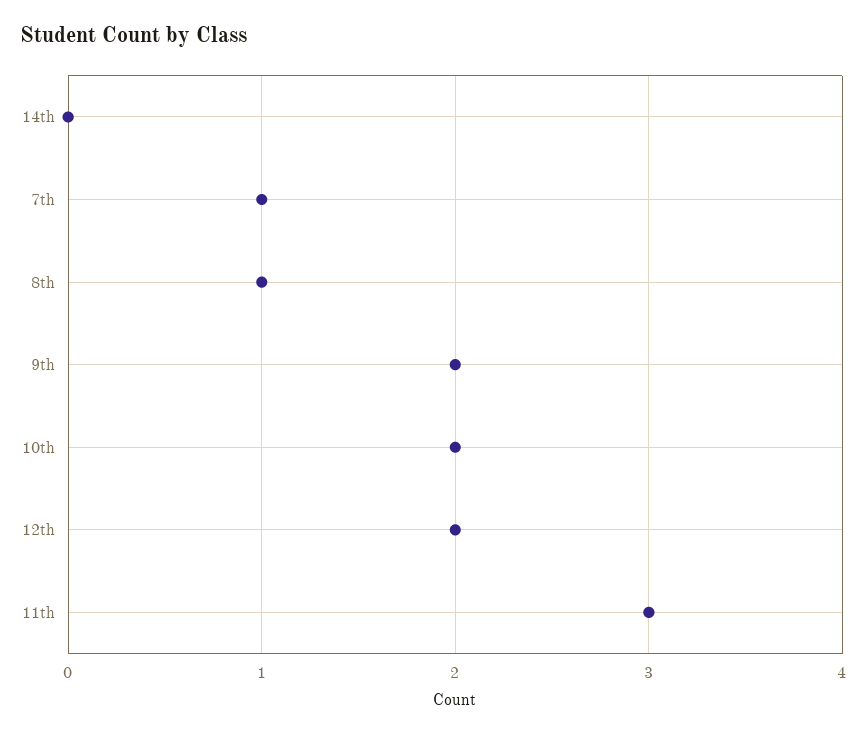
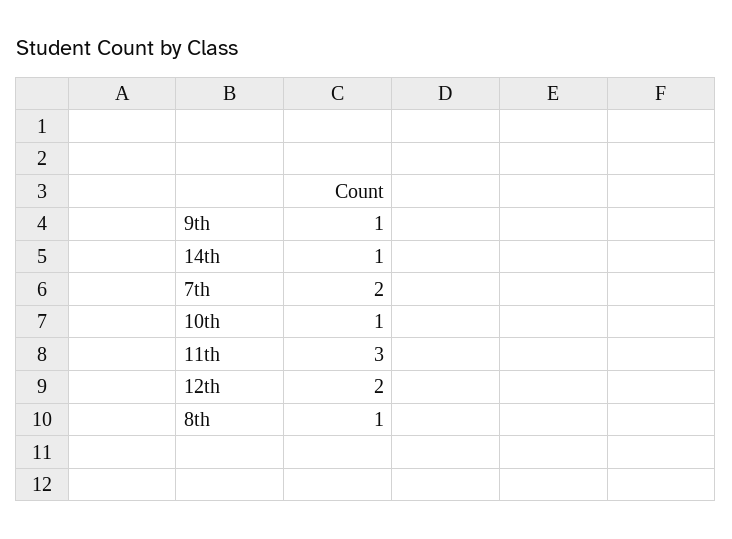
  {
-   "14th": 0,
+   "14th": 1,
-   "7th": 1,
+   "7th": 2,
    "8th": 1,
-   "9th": 2,
+   "9th": 1,
-   "10th": 2,
+   "10th": 1,
    "12th": 2,
    "11th": 3
  }

